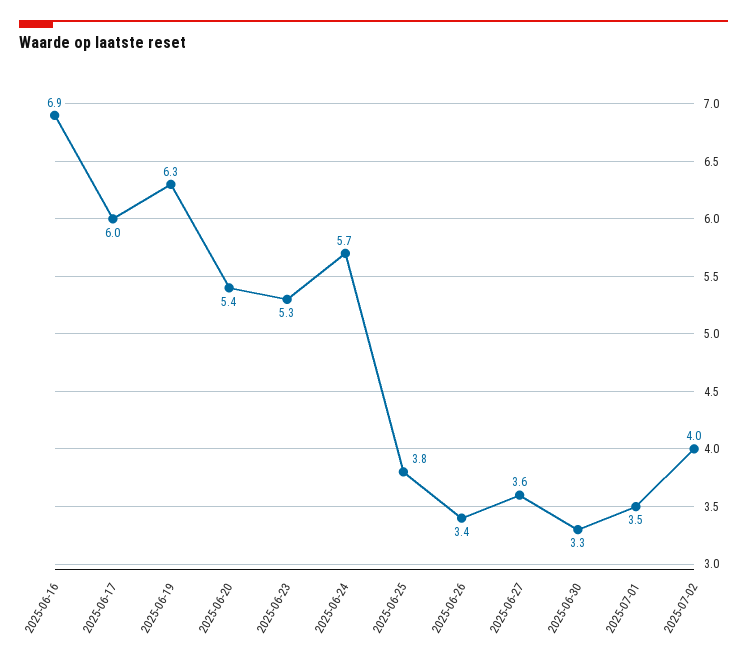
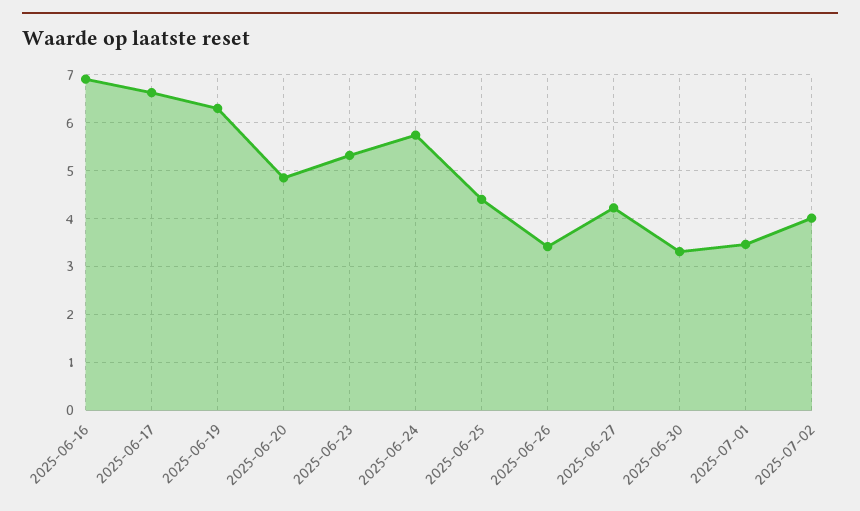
  {
    "2025-06-16": 6.9,
-   "2025-06-17": 6,
+   "2025-06-17": 6.6,
    "2025-06-19": 6.3,
-   "2025-06-20": 5.4,
+   "2025-06-20": 4.8,
    "2025-06-23": 5.3,
    "2025-06-24": 5.7,
-   "2025-06-25": 3.8,
+   "2025-06-25": 4.4,
    "2025-06-26": 3.4,
-   "2025-06-27": 3.6,
+   "2025-06-27": 4.2,
    "2025-06-30": 3.3,
    "2025-07-01": 3.5,
    "2025-07-02": 4
  }

